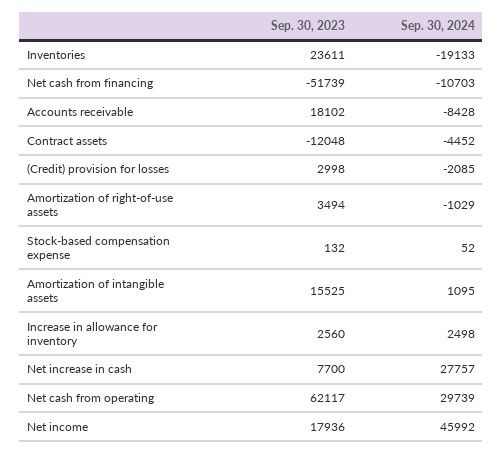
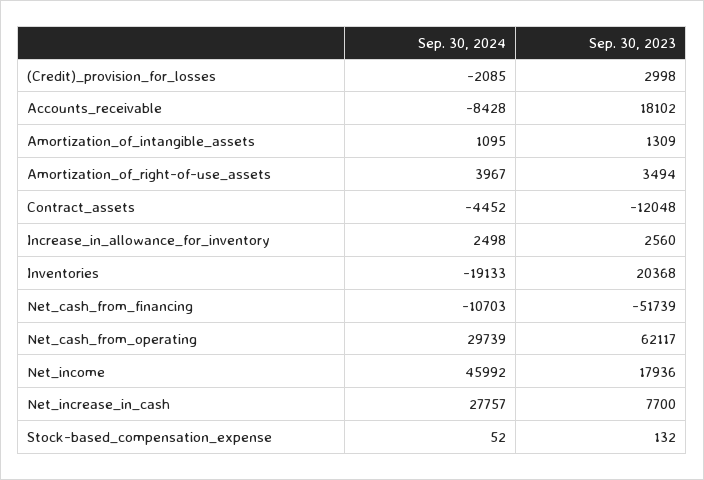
  {
    "Sep. 30, 2023": {
-     "Inventories": 23611,
+     "Inventories": 20368,
      "Net cash from financing": -51739,
      "Accounts receivable": 18102,
      "Contract assets": -12048,
      "(Credit) provision for losses": 2998,
      "Amortization of right-of-use assets": 3494,
      "Stock-based compensation expense": 132,
-     "Amortization of intangible assets": 15525,
+     "Amortization of intangible assets": 1309,
      "Increase in allowance for inventory": 2560,
      "Net increase in cash": 7700,
      "Net cash from operating": 62117,
      "Net income": 17936
    },
    "Sep. 30, 2024": {
      "Inventories": -19133,
      "Net cash from financing": -10703,
      "Accounts receivable": -8428,
      "Contract assets": -4452,
      "(Credit) provision for losses": -2085,
-     "Amortization of right-of-use assets": -1029,
+     "Amortization of right-of-use assets": 3967,
      "Stock-based compensation expense": 52,
      "Amortization of intangible assets": 1095,
      "Increase in allowance for inventory": 2498,
      "Net increase in cash": 27757,
      "Net cash from operating": 29739,
      "Net income": 45992
    }
  }

